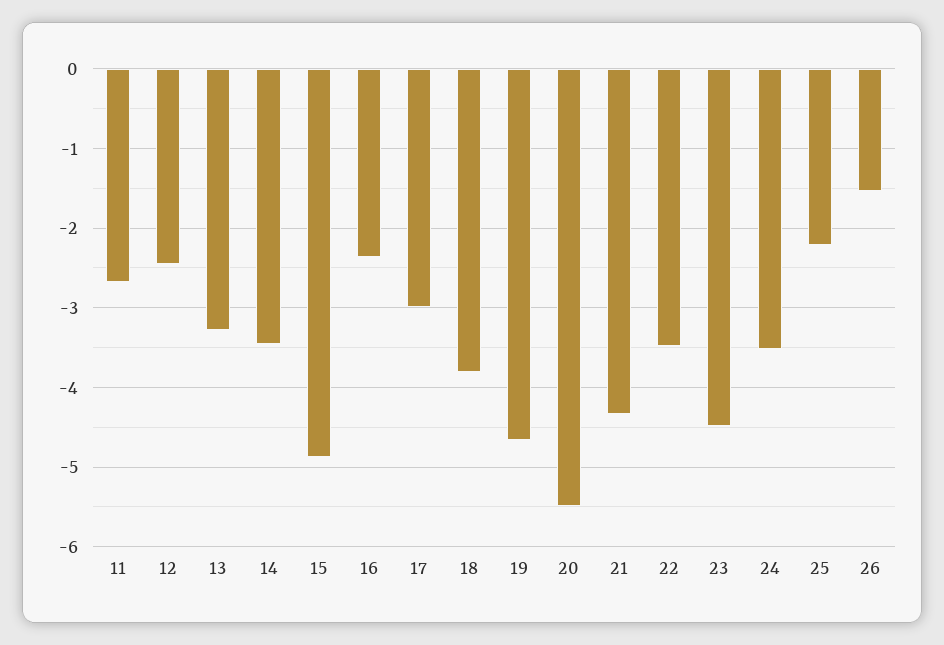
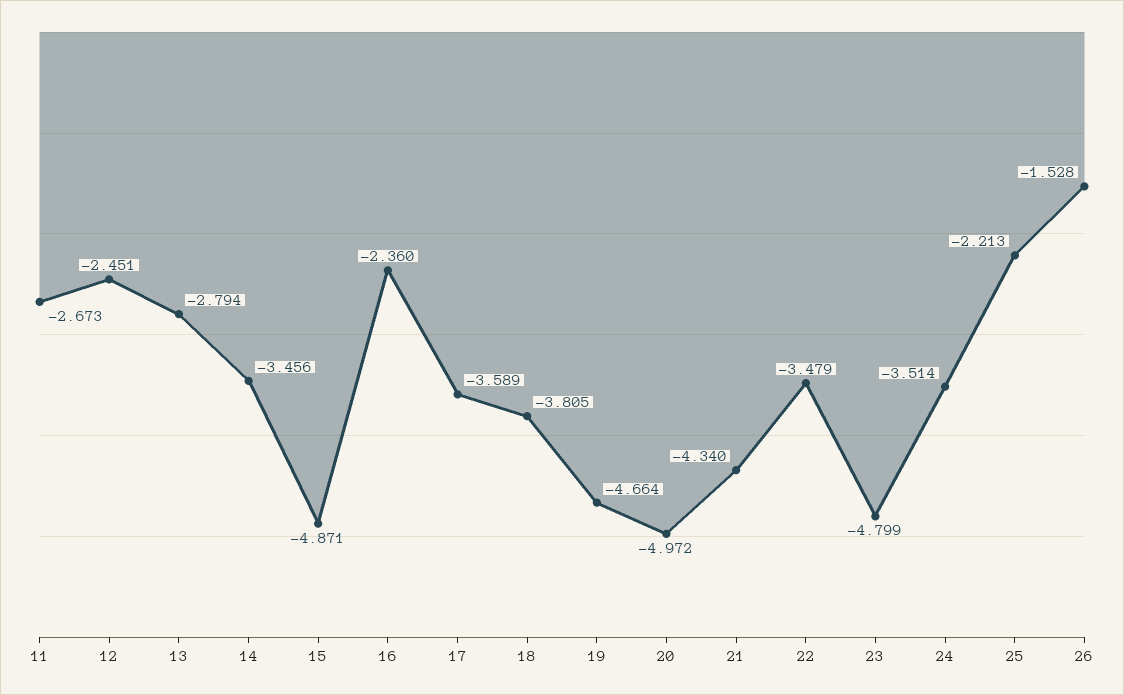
  {
    "11": -2.673,
    "12": -2.451,
-   "13": -3.3,
+   "13": -2.794,
    "14": -3.456,
    "15": -4.871,
    "16": -2.36,
-   "17": -3,
+   "17": -3.589,
    "18": -3.805,
    "19": -4.664,
-   "20": -5.5,
+   "20": -4.972,
    "21": -4.34,
    "22": -3.479,
-   "23": -4.5,
+   "23": -4.799,
    "24": -3.514,
    "25": -2.213,
    "26": -1.528
  }

